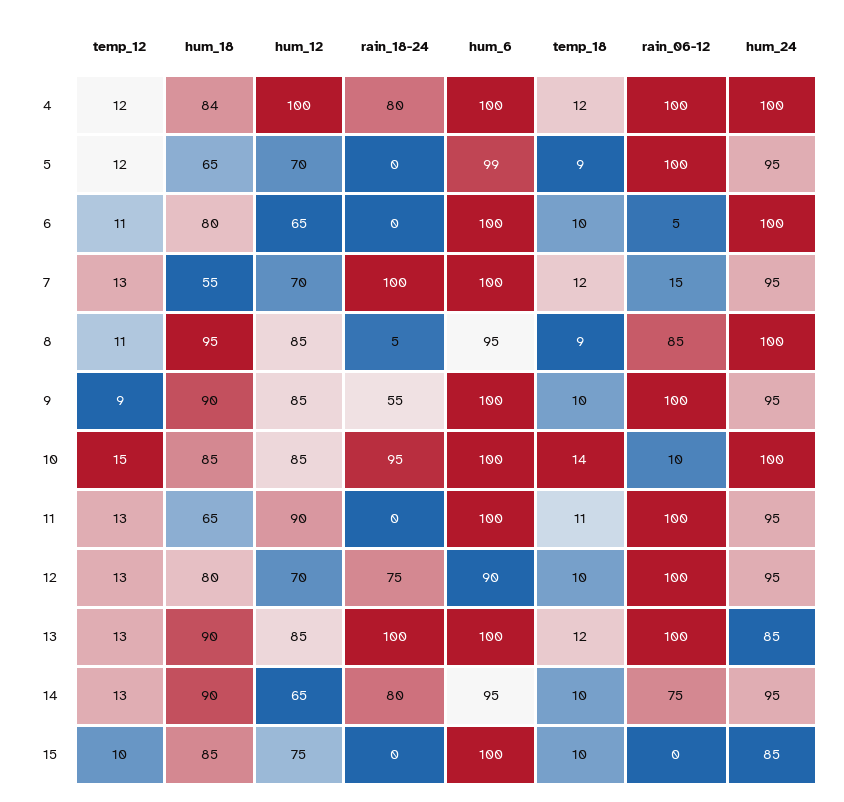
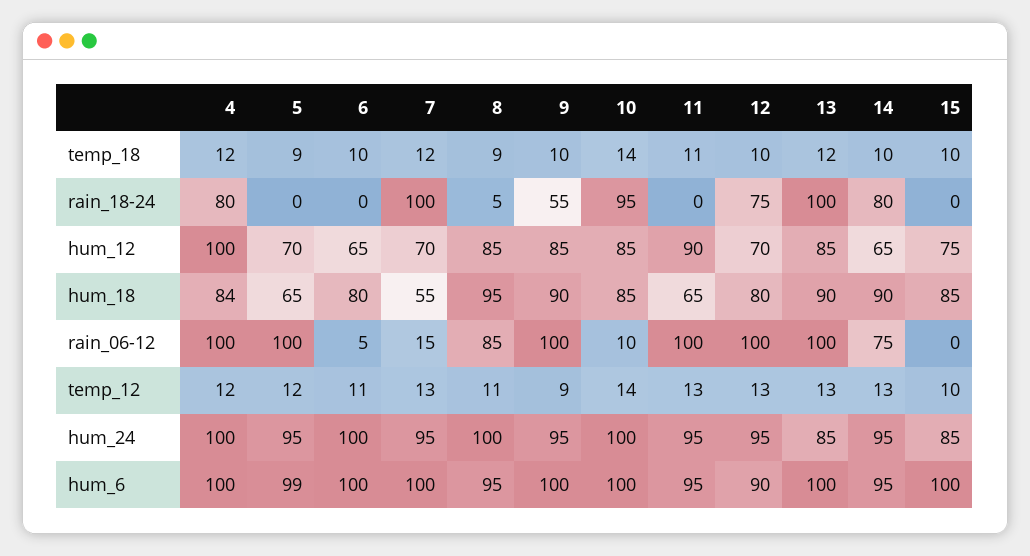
  {
    "temp_12": {
      "4": 12,
      "5": 12,
      "6": 11,
      "7": 13,
      "8": 11,
      "9": 9,
-     "10": 15,
+     "10": 14,
      "11": 13,
      "12": 13,
      "13": 13,
      "14": 13,
      "15": 10
    },
    "hum_18": {
      "4": 84,
      "5": 65,
      "6": 80,
      "7": 55,
      "8": 95,
      "9": 90,
      "10": 85,
      "11": 65,
      "12": 80,
      "13": 90,
      "14": 90,
      "15": 85
    },
    "hum_12": {
      "4": 100,
      "5": 70,
      "6": 65,
      "7": 70,
      "8": 85,
      "9": 85,
      "10": 85,
      "11": 90,
      "12": 70,
      "13": 85,
      "14": 65,
      "15": 75
    },
    "rain_18-24": {
      "4": 80,
      "5": 0,
      "6": 0,
      "7": 100,
      "8": 5,
      "9": 55,
      "10": 95,
      "11": 0,
      "12": 75,
      "13": 100,
      "14": 80,
      "15": 0
    },
    "hum_6": {
      "4": 100,
      "5": 99,
      "6": 100,
      "7": 100,
      "8": 95,
      "9": 100,
      "10": 100,
-     "11": 100,
+     "11": 95,
      "12": 90,
      "13": 100,
      "14": 95,
      "15": 100
    },
    "temp_18": {
      "4": 12,
      "5": 9,
      "6": 10,
      "7": 12,
      "8": 9,
      "9": 10,
      "10": 14,
      "11": 11,
      "12": 10,
      "13": 12,
      "14": 10,
      "15": 10
    },
    "rain_06-12": {
      "4": 100,
      "5": 100,
      "6": 5,
      "7": 15,
      "8": 85,
      "9": 100,
      "10": 10,
      "11": 100,
      "12": 100,
      "13": 100,
      "14": 75,
      "15": 0
    },
    "hum_24": {
      "4": 100,
      "5": 95,
      "6": 100,
      "7": 95,
      "8": 100,
      "9": 95,
      "10": 100,
      "11": 95,
      "12": 95,
      "13": 85,
      "14": 95,
      "15": 85
    }
  }

